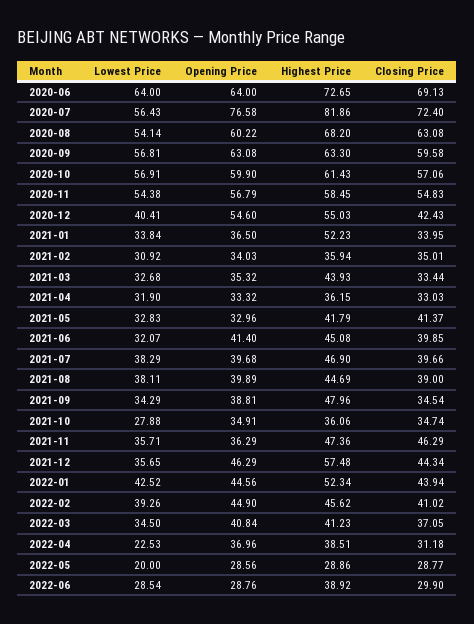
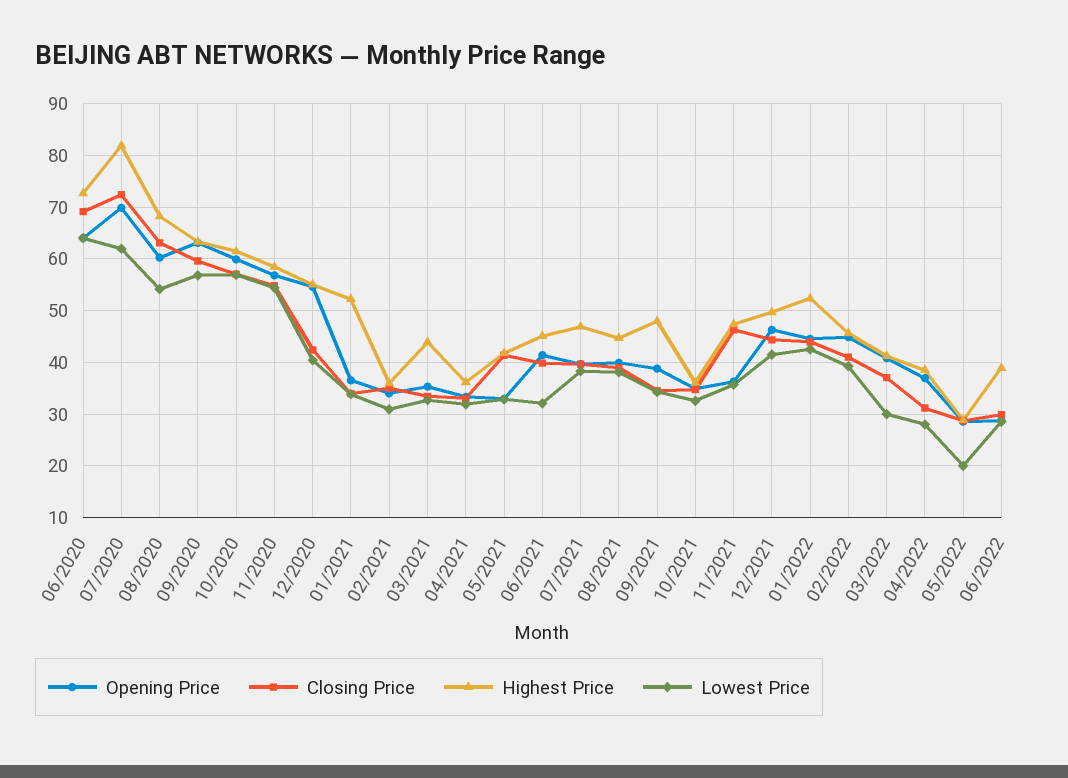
  {
    "Lowest Price": {
      "2020-06": 64,
-     "2020-07": 56.43,
+     "2020-07": 62,
      "2020-08": 54.14,
      "2020-09": 56.81,
      "2020-10": 56.91,
      "2020-11": 54.38,
      "2020-12": 40.41,
      "2021-01": 33.84,
      "2021-02": 30.92,
      "2021-03": 32.68,
      "2021-04": 31.9,
      "2021-05": 32.83,
      "2021-06": 32.07,
      "2021-07": 38.29,
      "2021-08": 38.11,
      "2021-09": 34.29,
-     "2021-10": 27.88,
+     "2021-10": 32,
      "2021-11": 35.71,
-     "2021-12": 35.65,
+     "2021-12": 42,
      "2022-01": 42.52,
      "2022-02": 39.26,
-     "2022-03": 34.5,
+     "2022-03": 30,
-     "2022-04": 22.53,
+     "2022-04": 28,
      "2022-05": 20,
      "2022-06": 28.54
    },
    "Opening Price": {
      "2020-06": 64,
-     "2020-07": 76.58,
+     "2020-07": 70,
      "2020-08": 60.22,
      "2020-09": 63.08,
      "2020-10": 59.9,
      "2020-11": 56.79,
      "2020-12": 54.6,
      "2021-01": 36.5,
      "2021-02": 34.03,
      "2021-03": 35.32,
      "2021-04": 33.32,
      "2021-05": 32.96,
      "2021-06": 41.4,
      "2021-07": 39.68,
      "2021-08": 39.89,
      "2021-09": 38.81,
      "2021-10": 34.91,
      "2021-11": 36.29,
      "2021-12": 46.29,
      "2022-01": 44.56,
      "2022-02": 44.9,
      "2022-03": 40.84,
      "2022-04": 36.96,
      "2022-05": 28.56,
      "2022-06": 28.76
    },
    "Highest Price": {
      "2020-06": 72.65,
      "2020-07": 81.86,
      "2020-08": 68.2,
      "2020-09": 63.3,
      "2020-10": 61.43,
      "2020-11": 58.45,
      "2020-12": 55.03,
      "2021-01": 52.23,
      "2021-02": 35.94,
      "2021-03": 43.93,
      "2021-04": 36.15,
      "2021-05": 41.79,
      "2021-06": 45.08,
      "2021-07": 46.9,
      "2021-08": 44.69,
      "2021-09": 47.96,
      "2021-10": 36.06,
      "2021-11": 47.36,
-     "2021-12": 57.48,
+     "2021-12": 50,
      "2022-01": 52.34,
      "2022-02": 45.62,
      "2022-03": 41.23,
      "2022-04": 38.51,
      "2022-05": 28.86,
      "2022-06": 38.92
    },
    "Closing Price": {
      "2020-06": 69.13,
      "2020-07": 72.4,
      "2020-08": 63.08,
      "2020-09": 59.58,
      "2020-10": 57.06,
      "2020-11": 54.83,
      "2020-12": 42.43,
      "2021-01": 33.95,
      "2021-02": 35.01,
      "2021-03": 33.44,
      "2021-04": 33.03,
      "2021-05": 41.37,
      "2021-06": 39.85,
      "2021-07": 39.66,
      "2021-08": 39,
      "2021-09": 34.54,
      "2021-10": 34.74,
      "2021-11": 46.29,
      "2021-12": 44.34,
      "2022-01": 43.94,
      "2022-02": 41.02,
      "2022-03": 37.05,
      "2022-04": 31.18,
      "2022-05": 28.77,
      "2022-06": 29.9
    }
  }

